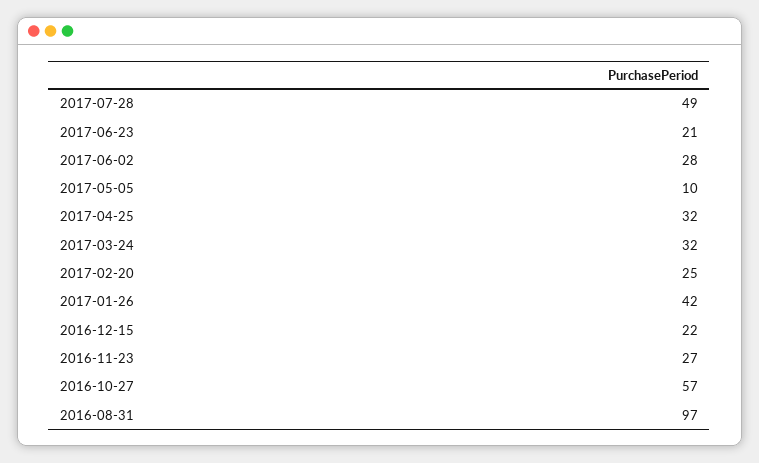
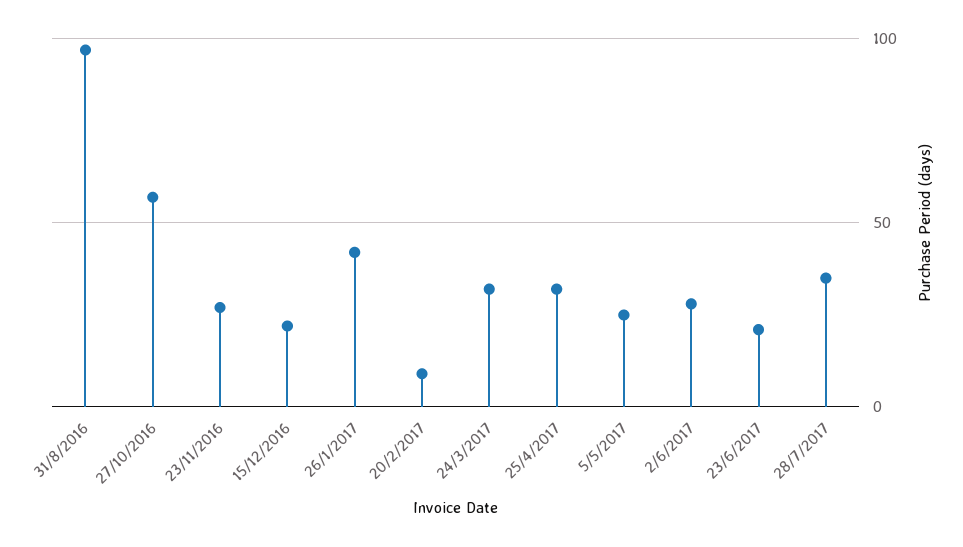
  {
-   "2017-07-28": 49,
+   "2017-07-28": 35,
    "2017-06-23": 21,
    "2017-06-02": 28,
-   "2017-05-05": 10,
+   "2017-05-05": 25,
    "2017-04-25": 32,
    "2017-03-24": 32,
-   "2017-02-20": 25,
+   "2017-02-20": 10,
    "2017-01-26": 42,
    "2016-12-15": 22,
    "2016-11-23": 27,
    "2016-10-27": 57,
    "2016-08-31": 97
  }

